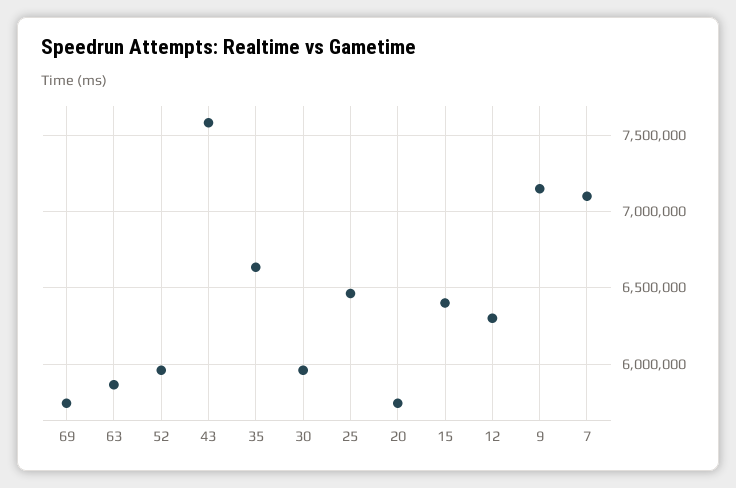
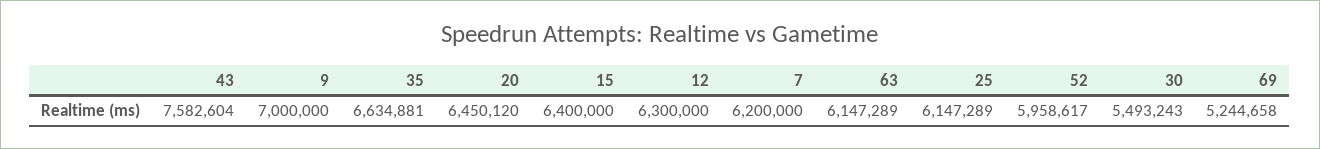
  {
-   "69": 5750000,
+   "69": 5244658,
-   "63": 5850000,
+   "63": 6147289,
    "52": 5958617,
    "43": 7582604,
    "35": 6634881,
-   "30": 5950000,
+   "30": 5493243,
-   "25": 6450000,
+   "25": 6147289,
-   "20": 5750000,
+   "20": 6450120,
    "15": 6400000,
    "12": 6300000,
-   "9": 7150000,
+   "9": 7000000,
-   "7": 7100000
+   "7": 6200000
  }

